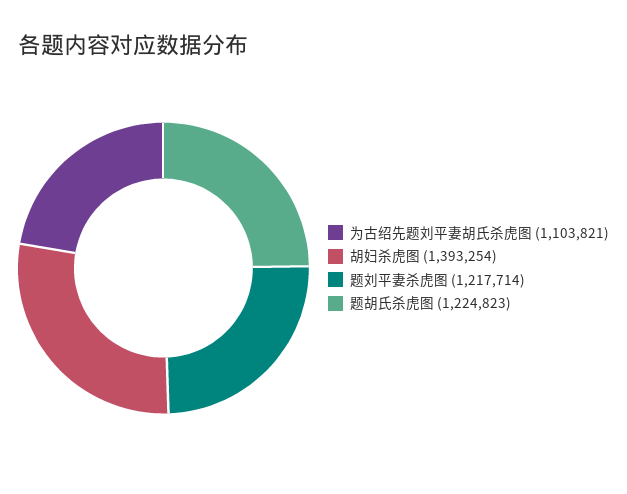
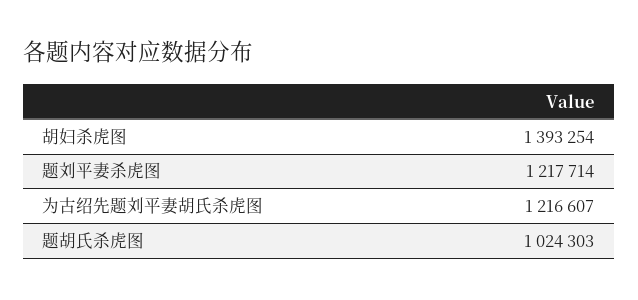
  {
-   "为古绍先题刘平妻胡氏杀虎图": 1103821,
+   "为古绍先题刘平妻胡氏杀虎图": 1216607,
    "胡妇杀虎图": 1393254,
    "题刘平妻杀虎图": 1217714,
-   "题胡氏杀虎图": 1224823
+   "题胡氏杀虎图": 1024303
  }

